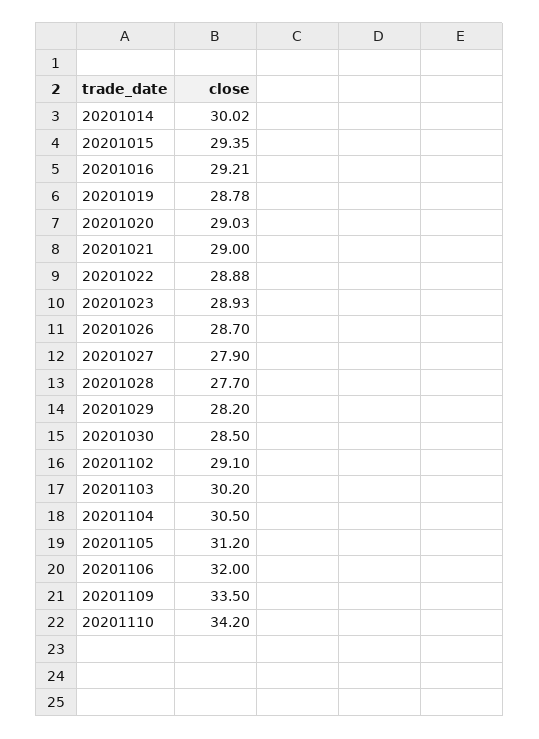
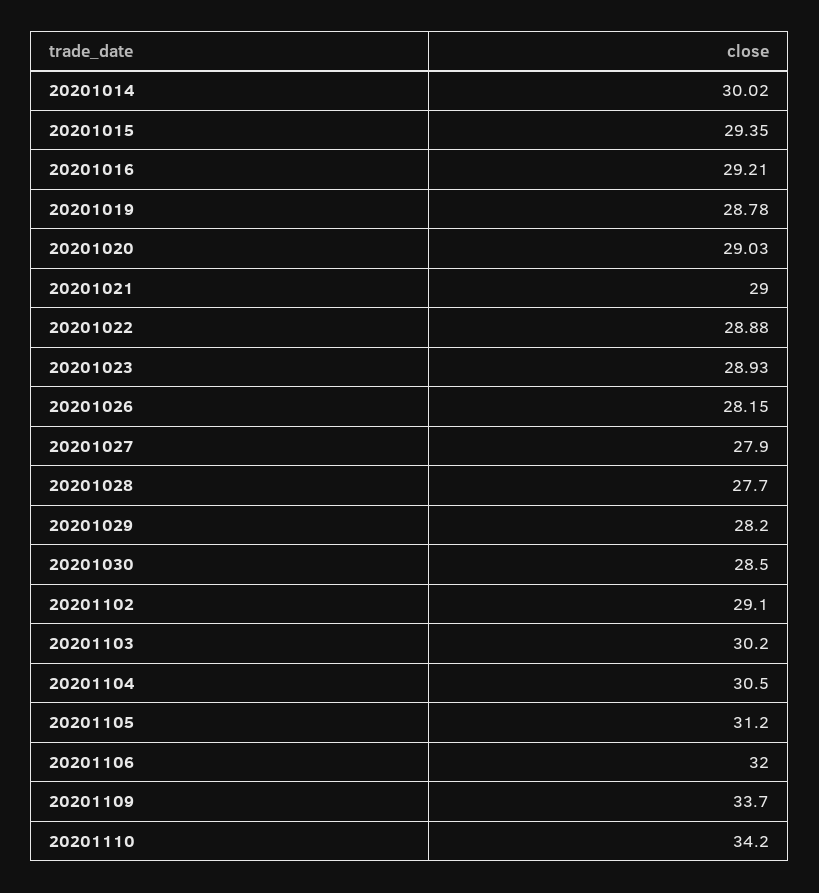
  {
    "20201014": 30.02,
    "20201015": 29.35,
    "20201016": 29.21,
    "20201019": 28.78,
    "20201020": 29.03,
    "20201021": 29,
    "20201022": 28.88,
    "20201023": 28.93,
-   "20201026": 28.7,
+   "20201026": 28.15,
    "20201027": 27.9,
    "20201028": 27.7,
    "20201029": 28.2,
    "20201030": 28.5,
    "20201102": 29.1,
    "20201103": 30.2,
    "20201104": 30.5,
    "20201105": 31.2,
    "20201106": 32,
-   "20201109": 33.5,
+   "20201109": 33.7,
    "20201110": 34.2
  }

